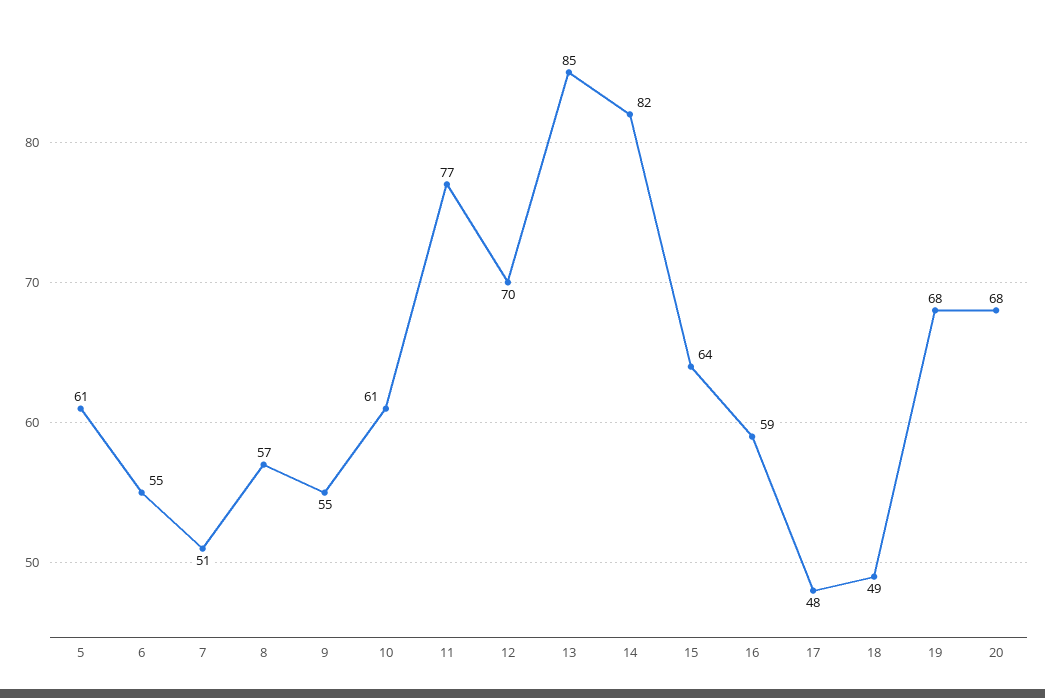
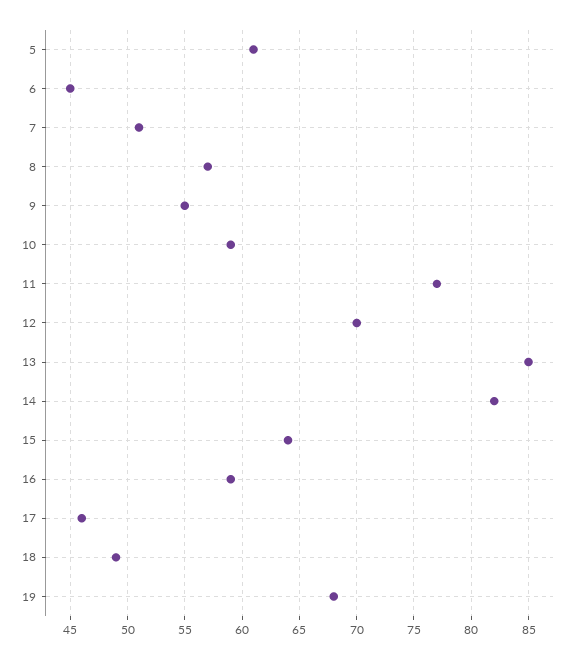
  {
    "5": 61,
-   "6": 55,
+   "6": 45,
    "7": 51,
    "8": 57,
    "9": 55,
-   "10": 61,
+   "10": 59,
    "11": 77,
    "12": 70,
    "13": 85,
    "14": 82,
    "15": 64,
    "16": 59,
-   "17": 48,
+   "17": 46,
    "18": 49,
-   "19": 68,
+   "19": 68
-   "20": 68
  }

